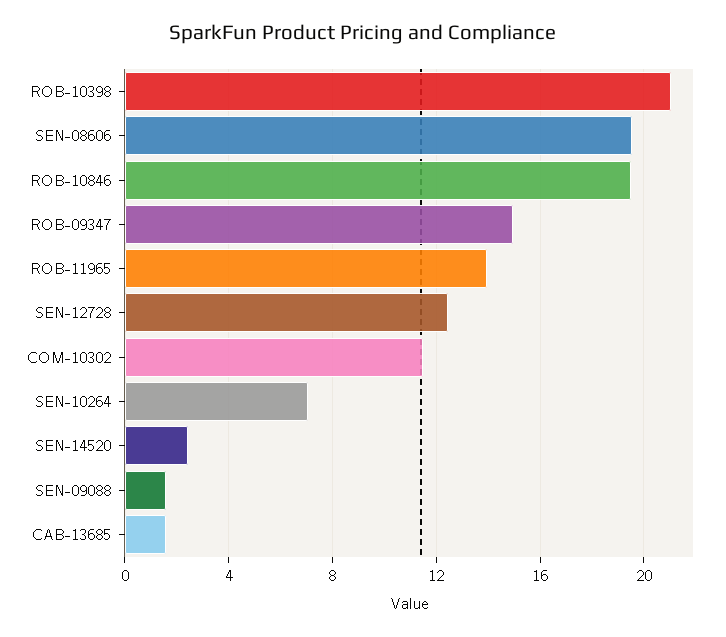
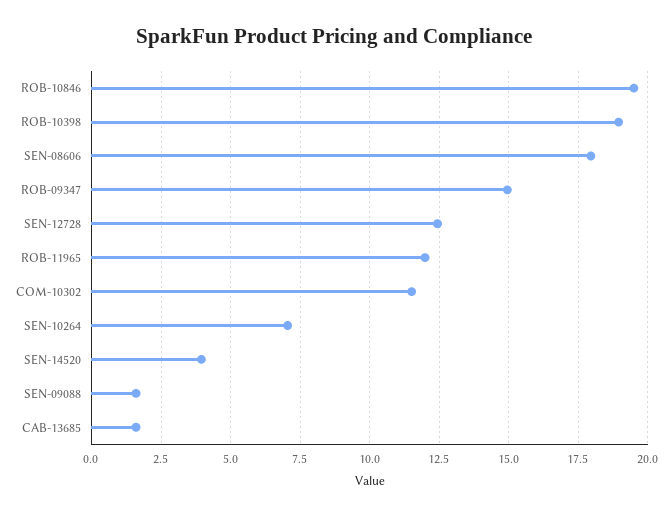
  {
-   "ROB-10398": 21,
+   "ROB-10398": 19,
-   "SEN-08606": 19.5,
+   "SEN-08606": 18,
    "ROB-10846": 19.5,
    "ROB-09347": 15,
-   "ROB-11965": 14,
+   "ROB-11965": 12,
    "SEN-12728": 12.5,
    "COM-10302": 11.5,
    "SEN-10264": 7,
-   "SEN-14520": 2.5,
+   "SEN-14520": 4,
    "SEN-09088": 1.5,
    "CAB-13685": 1.5
  }

